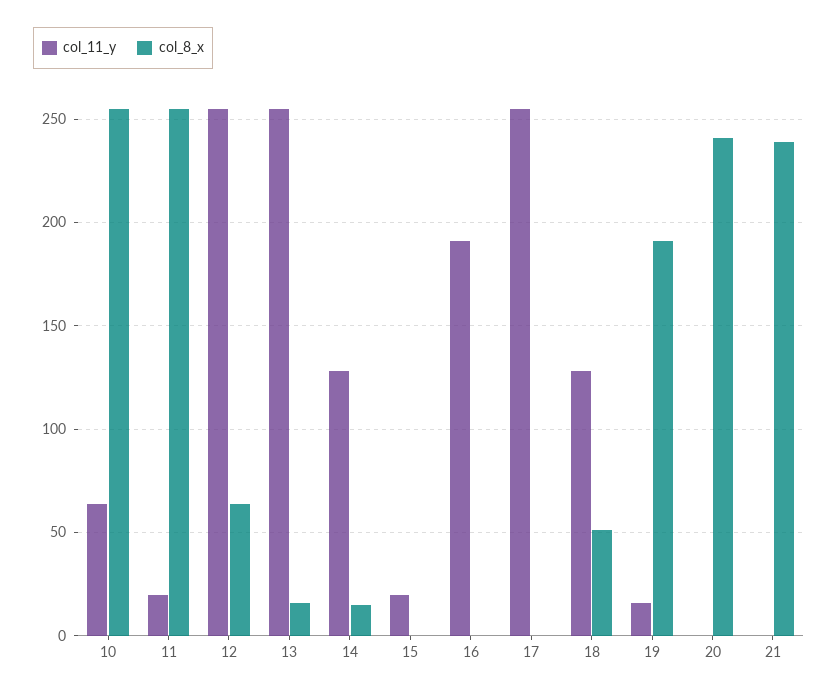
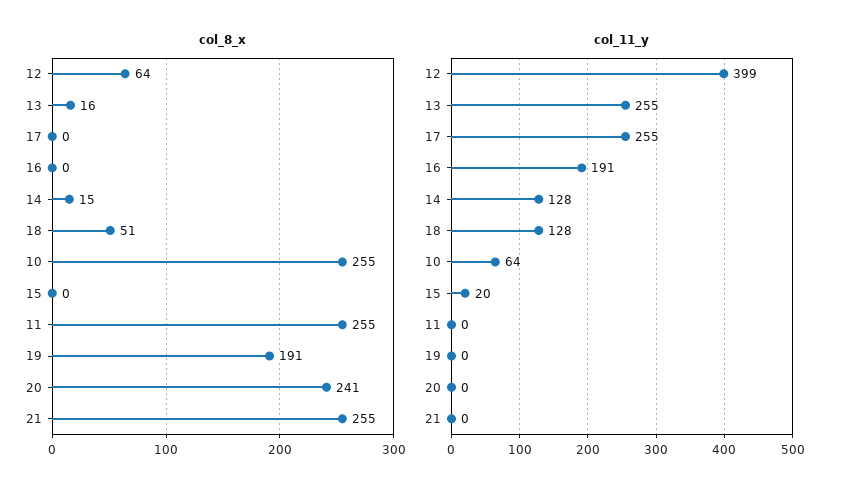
  {
    "col_11_y": {
      "10": 64,
-     "11": 20,
+     "11": 0,
-     "12": 255,
+     "12": 399,
      "13": 255,
      "14": 128,
      "15": 20,
      "16": 191,
      "17": 255,
      "18": 128,
-     "19": 15,
+     "19": 0,
      "20": 0,
      "21": 0
    },
    "col_8_x": {
      "10": 255,
      "11": 255,
      "12": 64,
      "13": 16,
      "14": 15,
      "15": 0,
      "16": 0,
      "17": 0,
      "18": 51,
      "19": 191,
      "20": 241,
-     "21": 240
+     "21": 255
    }
  }

